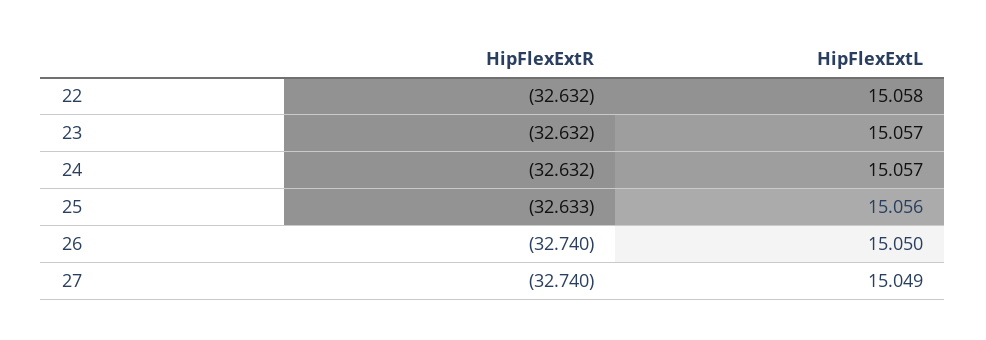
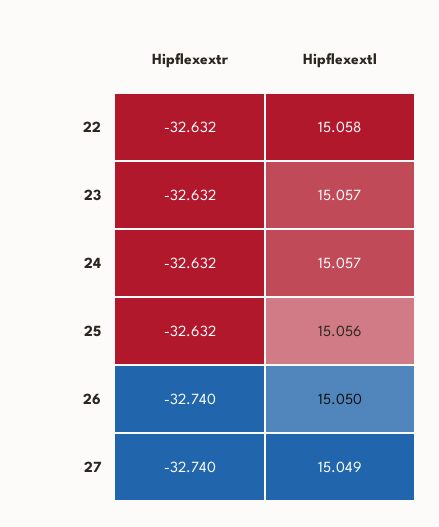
  {
    "HipFlexExtR": {
      "22": -32.632,
      "23": -32.632,
      "24": -32.632,
-     "25": -32.633,
+     "25": -32.632,
      "26": -32.74,
      "27": -32.74
    },
    "HipFlexExtL": {
      "22": 15.058,
      "23": 15.057,
      "24": 15.057,
      "25": 15.056,
      "26": 15.05,
      "27": 15.049
    }
  }

